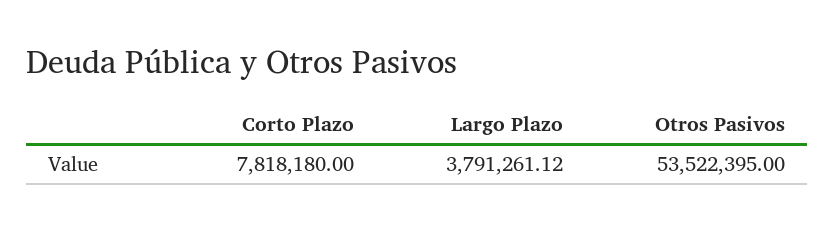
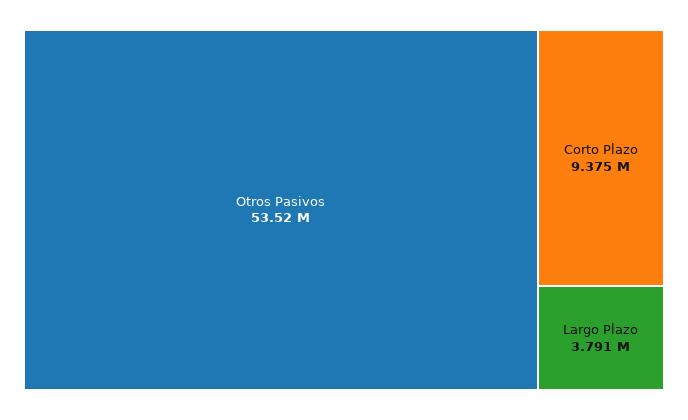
  {
-   "Corto Plazo": 7818180,
+   "Corto Plazo": 9375000,
    "Largo Plazo": 3791261.12,
    "Otros Pasivos": 53522395
  }

